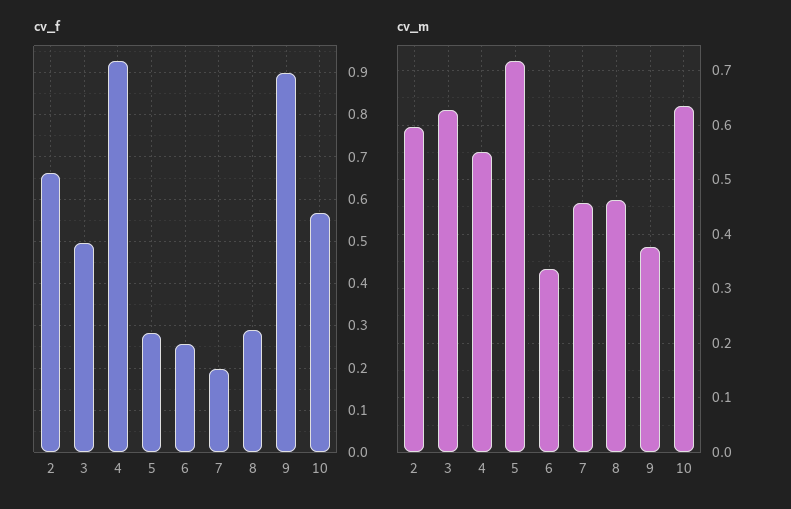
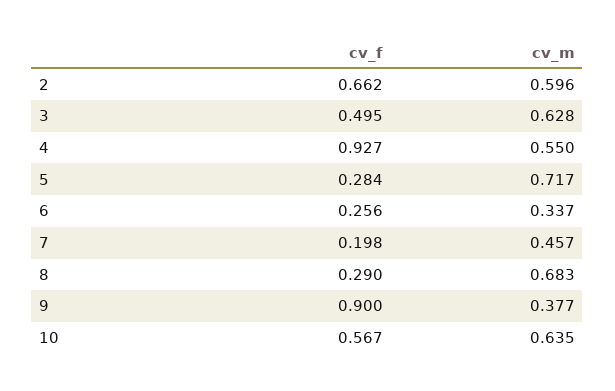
  {
    "cv_f": {
      "2": 0.662,
      "3": 0.495,
      "4": 0.927,
      "5": 0.284,
      "6": 0.256,
      "7": 0.198,
      "8": 0.29,
      "9": 0.9,
      "10": 0.567
    },
    "cv_m": {
      "2": 0.596,
      "3": 0.628,
      "4": 0.55,
      "5": 0.717,
      "6": 0.337,
      "7": 0.457,
-     "8": 0.46,
+     "8": 0.683,
      "9": 0.377,
      "10": 0.635
    }
  }

